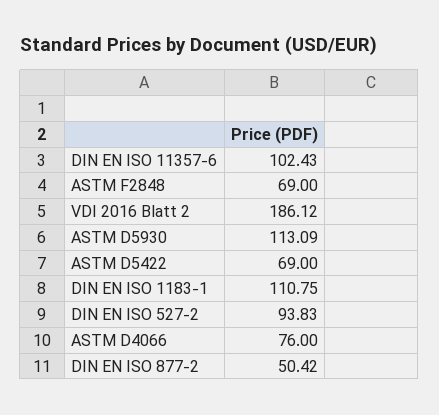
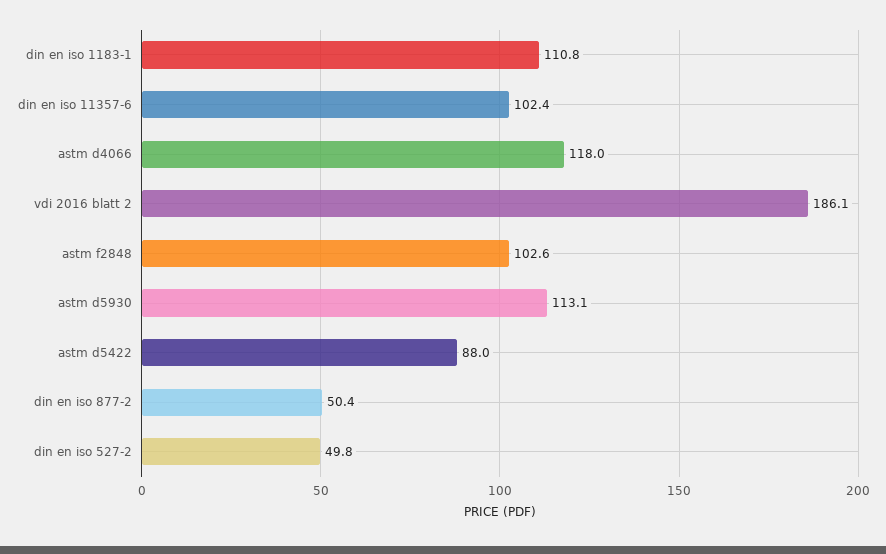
  {
    "DIN EN ISO 11357-6": 102.43,
-   "ASTM F2848": 69,
+   "ASTM F2848": 102.6,
    "VDI 2016 Blatt 2": 186.12,
    "ASTM D5930": 113.09,
-   "ASTM D5422": 69,
+   "ASTM D5422": 88,
    "DIN EN ISO 1183-1": 110.75,
-   "DIN EN ISO 527-2": 93.83,
+   "DIN EN ISO 527-2": 49.8,
-   "ASTM D4066": 76,
+   "ASTM D4066": 118,
    "DIN EN ISO 877-2": 50.42
  }

